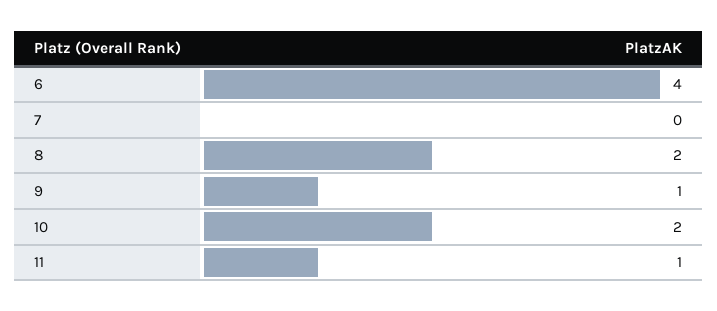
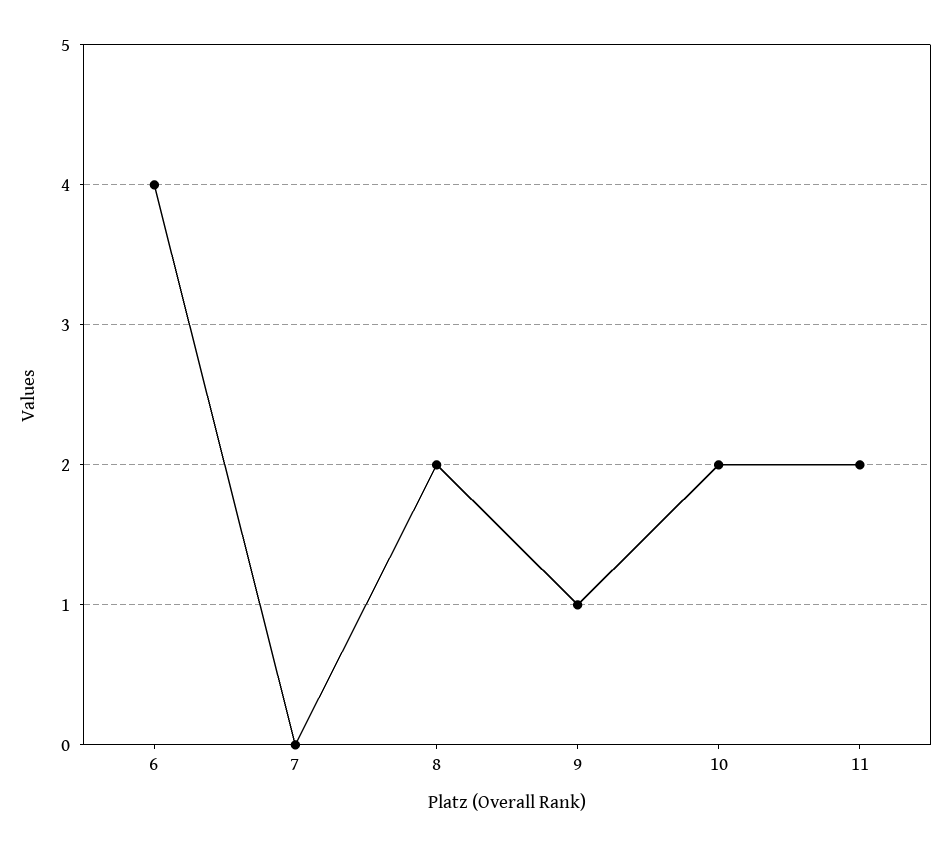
  {
    "6": 4,
    "7": 0,
    "8": 2,
    "9": 1,
    "10": 2,
-   "11": 1
+   "11": 2
  }

